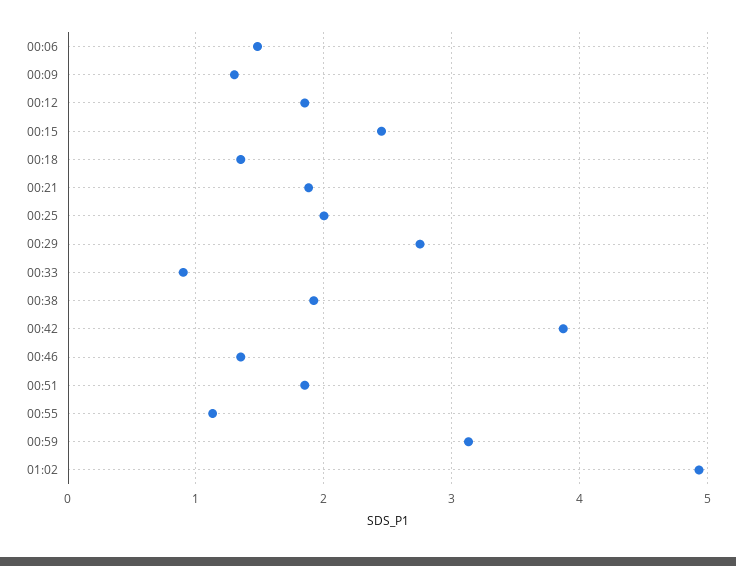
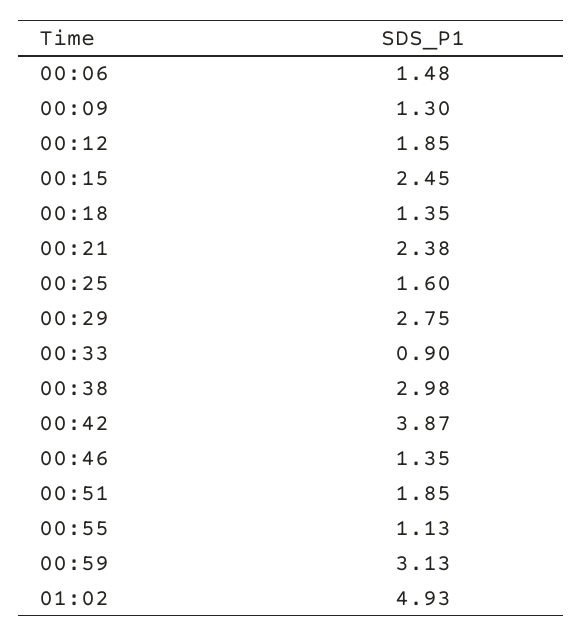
  {
    "00:06": 1.48,
    "00:09": 1.3,
    "00:12": 1.85,
    "00:15": 2.45,
    "00:18": 1.35,
-   "00:21": 1.9,
+   "00:21": 2.38,
-   "00:25": 2,
+   "00:25": 1.6,
    "00:29": 2.75,
    "00:33": 0.9,
-   "00:38": 1.9,
+   "00:38": 2.98,
    "00:42": 3.87,
    "00:46": 1.35,
    "00:51": 1.85,
    "00:55": 1.13,
    "00:59": 3.13,
    "01:02": 4.93
  }

